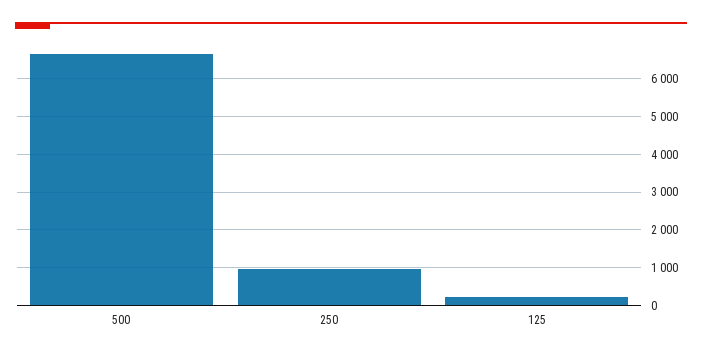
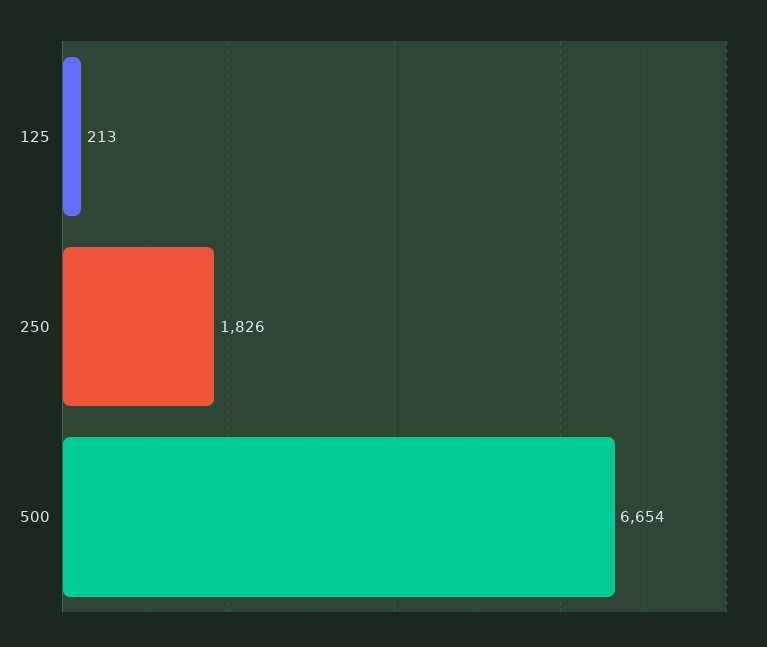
  {
    "500": 6654,
-   "250": 1000,
+   "250": 1826,
    "125": 213
  }

